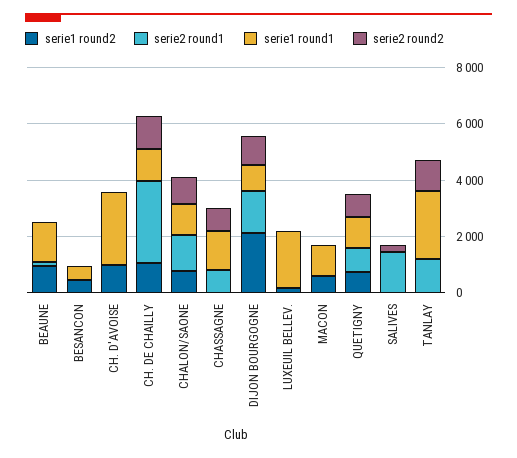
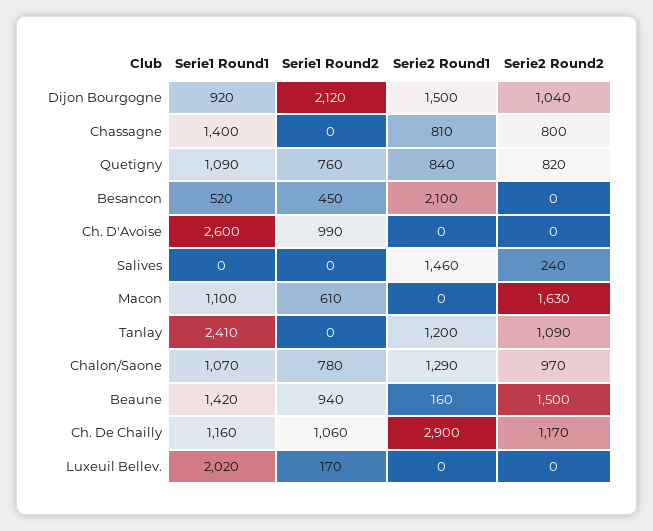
  {
    "serie1 round2": {
      "BEAUNE": 940,
      "BESANCON": 450,
      "CH. D'AVOISE": 990,
      "CH. DE CHAILLY": 1060,
      "CHALON/SAONE": 780,
      "CHASSAGNE": 0,
      "DIJON BOURGOGNE": 2120,
      "LUXEUIL BELLEV.": 170,
      "MACON": 610,
      "QUETIGNY": 760,
      "SALIVES": 0,
      "TANLAY": 0
    },
    "serie2 round1": {
      "BEAUNE": 160,
-     "BESANCON": 0,
+     "BESANCON": 2100,
      "CH. D'AVOISE": 0,
      "CH. DE CHAILLY": 2900,
      "CHALON/SAONE": 1290,
      "CHASSAGNE": 810,
      "DIJON BOURGOGNE": 1500,
      "LUXEUIL BELLEV.": 0,
      "MACON": 0,
      "QUETIGNY": 840,
      "SALIVES": 1460,
      "TANLAY": 1200
    },
    "serie1 round1": {
      "BEAUNE": 1420,
      "BESANCON": 520,
      "CH. D'AVOISE": 2600,
      "CH. DE CHAILLY": 1160,
      "CHALON/SAONE": 1070,
      "CHASSAGNE": 1400,
      "DIJON BOURGOGNE": 920,
      "LUXEUIL BELLEV.": 2020,
      "MACON": 1100,
      "QUETIGNY": 1090,
      "SALIVES": 0,
      "TANLAY": 2410
    },
    "serie2 round2": {
-     "BEAUNE": 0,
+     "BEAUNE": 1500,
      "BESANCON": 0,
      "CH. D'AVOISE": 0,
      "CH. DE CHAILLY": 1170,
      "CHALON/SAONE": 970,
      "CHASSAGNE": 800,
      "DIJON BOURGOGNE": 1040,
      "LUXEUIL BELLEV.": 0,
-     "MACON": 0,
+     "MACON": 1630,
      "QUETIGNY": 820,
      "SALIVES": 240,
      "TANLAY": 1090
    }
  }

